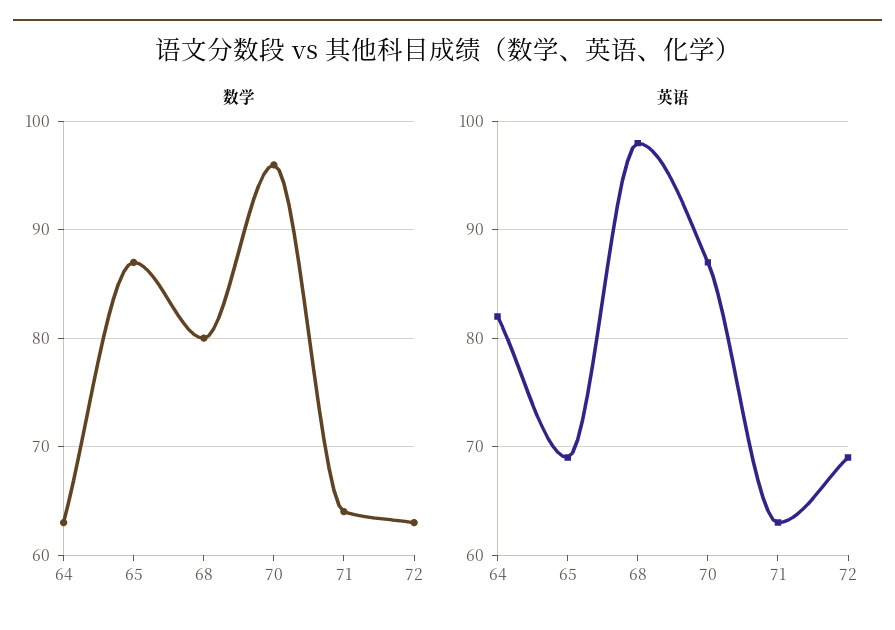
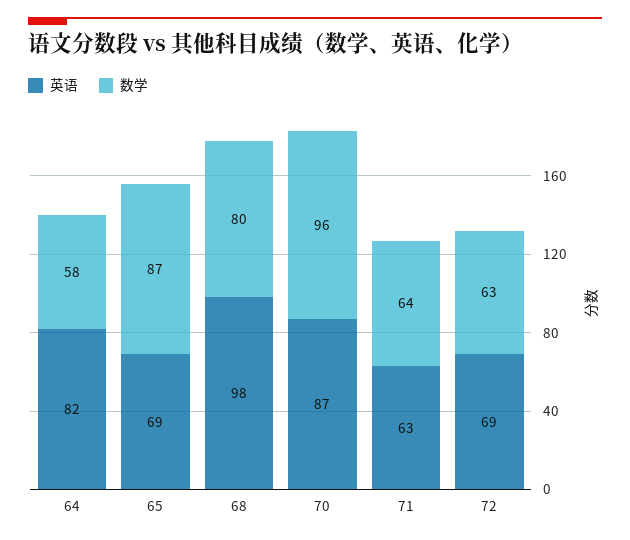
  {
    "数学": {
-     "64": 63,
+     "64": 58,
      "65": 87,
      "68": 80,
      "70": 96,
      "71": 64,
      "72": 63
    },
    "英语": {
      "64": 82,
      "65": 69,
      "68": 98,
      "70": 87,
      "71": 63,
      "72": 69
    }
  }

